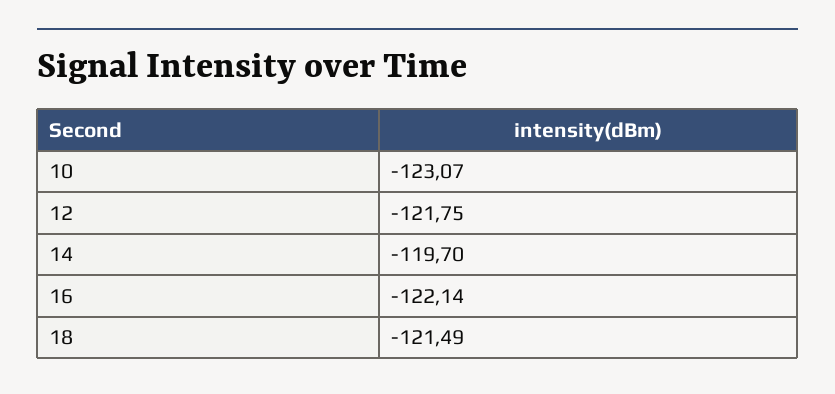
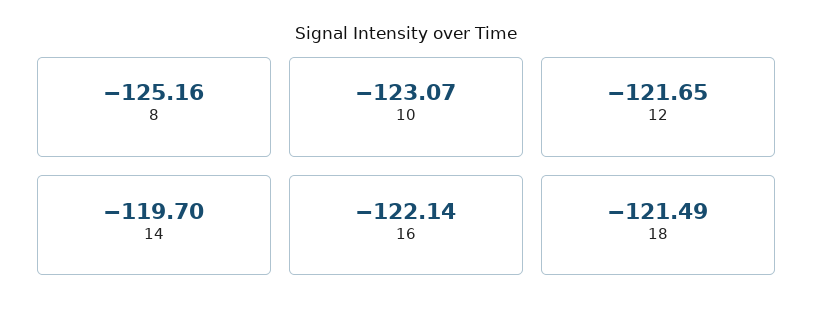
  {
    "10": -123.07,
-   "12": -121.75,
+   "12": -121.65,
    "14": -119.7,
    "16": -122.14,
-   "18": -121.49
+   "18": -121.49,
+   "8": -125.16
  }

